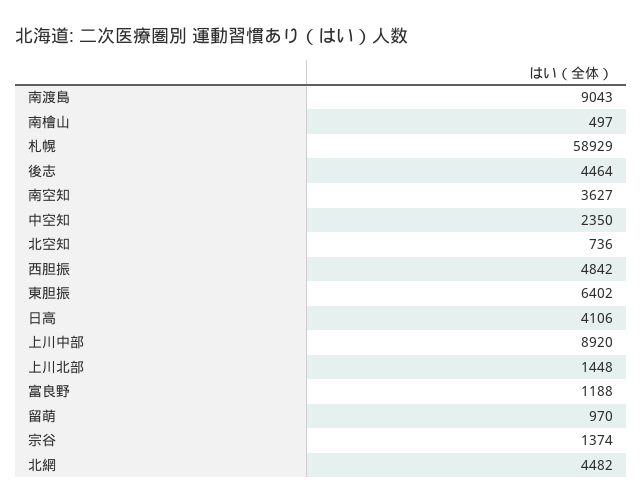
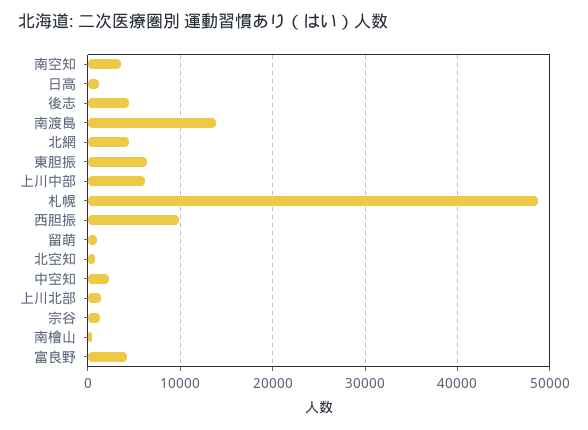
  {
-   "南渡島": 9043,
+   "南渡島": 14000,
    "南檜山": 497,
-   "札幌": 58929,
+   "札幌": 49000,
    "後志": 4464,
    "南空知": 3627,
    "中空知": 2350,
    "北空知": 736,
-   "西胆振": 4842,
+   "西胆振": 10000,
    "東胆振": 6402,
-   "日高": 4106,
+   "日高": 1000,
-   "上川中部": 8920,
+   "上川中部": 6000,
    "上川北部": 1448,
-   "富良野": 1188,
+   "富良野": 4000,
    "留萌": 970,
    "宗谷": 1374,
    "北網": 4482
  }

